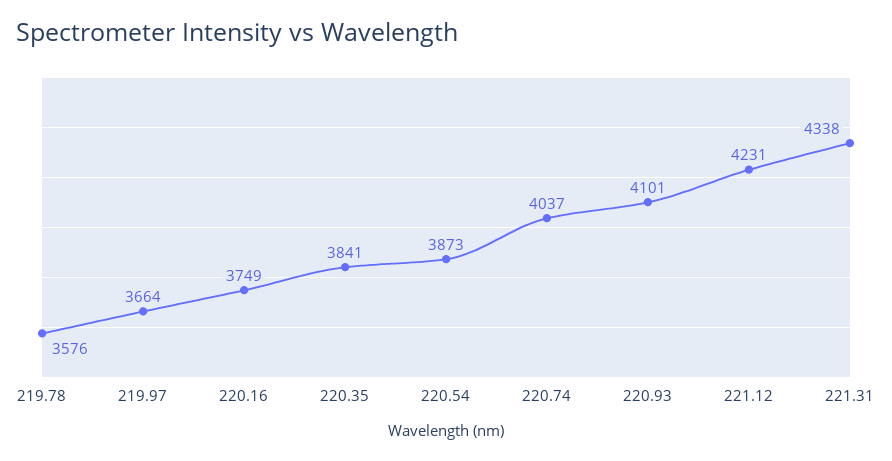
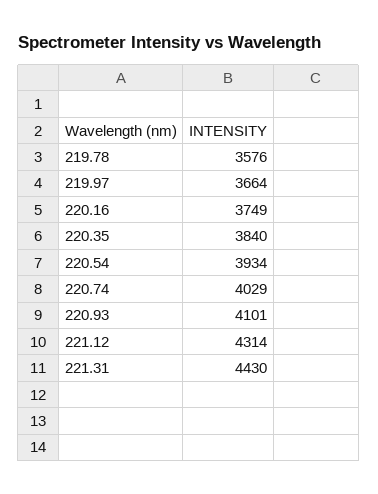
  {
    "219.78": 3576,
    "219.97": 3664,
    "220.16": 3749,
-   "220.35": 3841,
+   "220.35": 3840,
-   "220.54": 3873,
+   "220.54": 3934,
-   "220.74": 4037,
+   "220.74": 4029,
    "220.93": 4101,
-   "221.12": 4231,
+   "221.12": 4314,
-   "221.31": 4338
+   "221.31": 4430
  }

